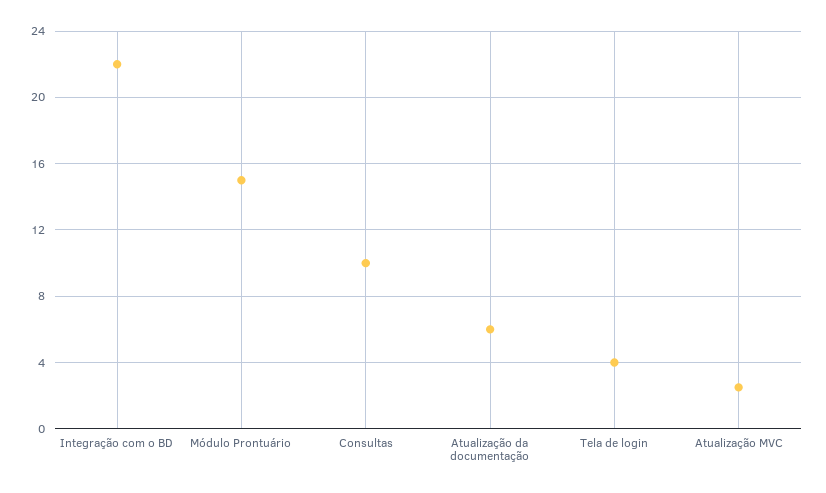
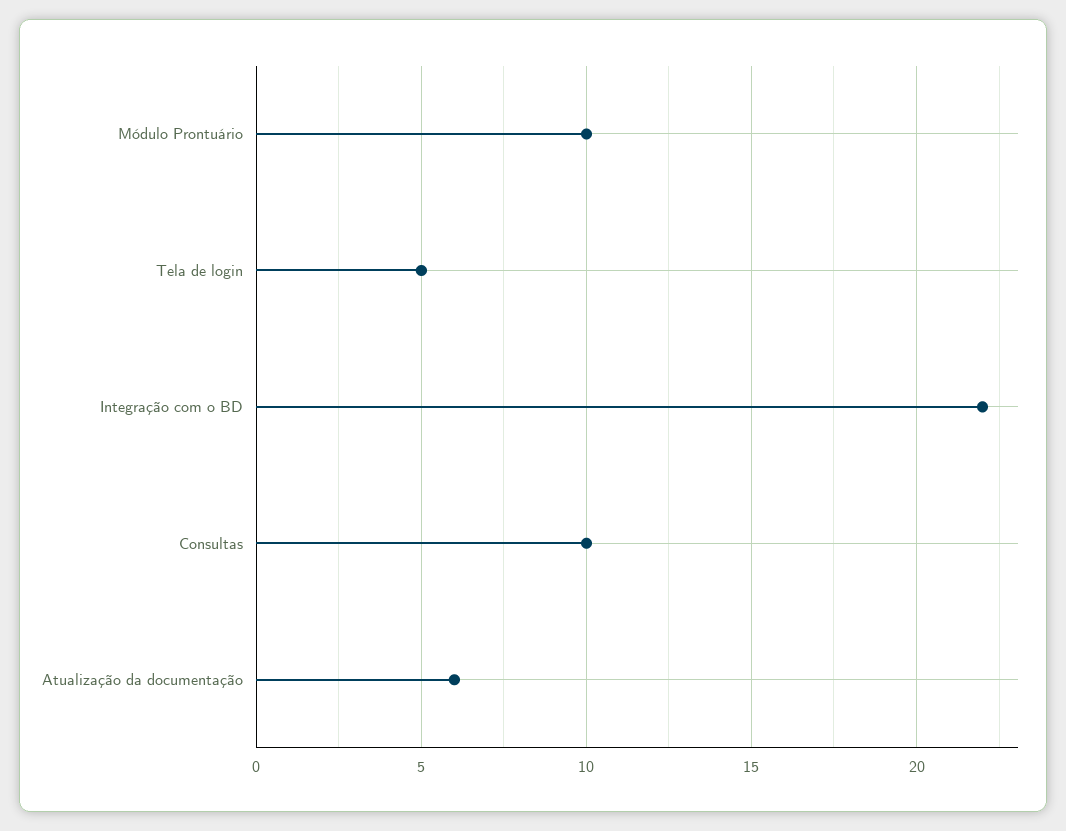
  {
    "Integração com o BD": 22,
-   "Módulo Prontuário": 15,
+   "Módulo Prontuário": 10,
    "Consultas": 10,
    "Atualização da documentação": 6,
-   "Tela de login": 4,
+   "Tela de login": 5
-   "Atualização MVC": 2.5
  }

